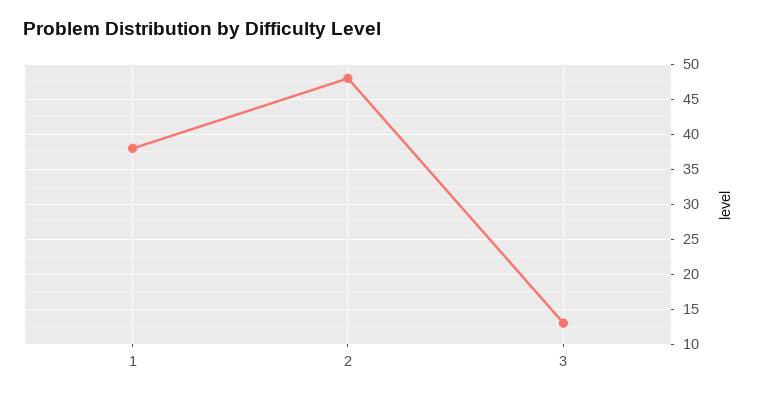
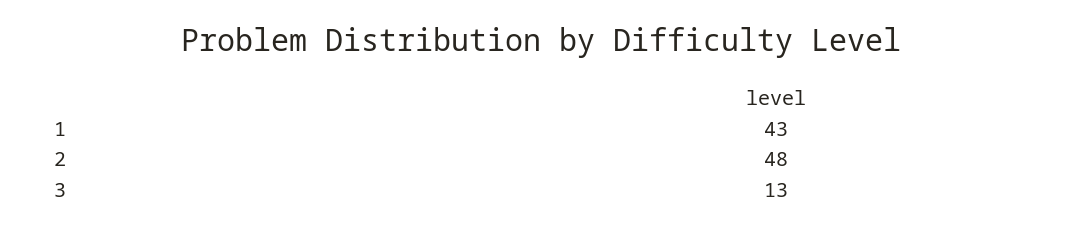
  {
-   "1": 38,
+   "1": 43,
    "2": 48,
    "3": 13
  }

